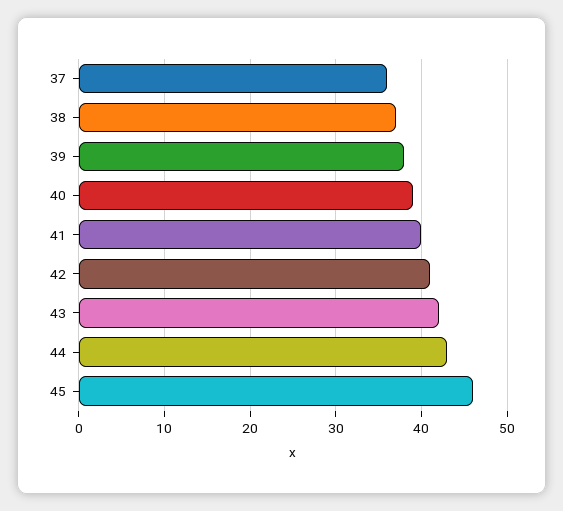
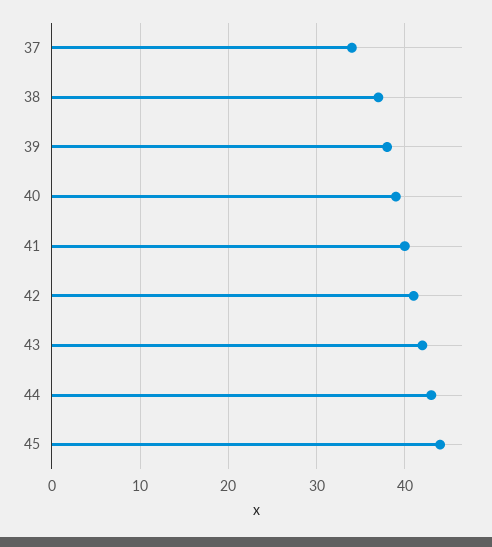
  {
-   "37": 36,
+   "37": 34,
    "38": 37,
    "39": 38,
    "40": 39,
    "41": 40,
    "42": 41,
    "43": 42,
    "44": 43,
-   "45": 46
+   "45": 44
  }

